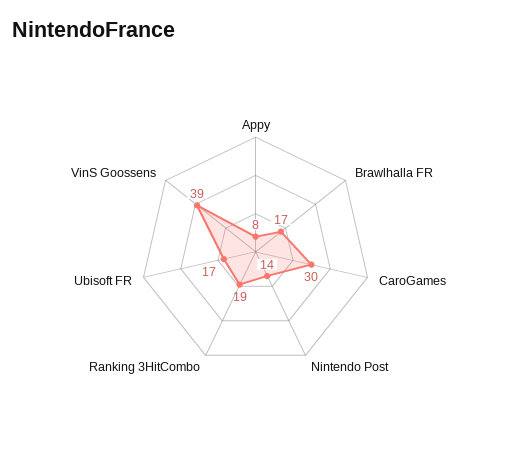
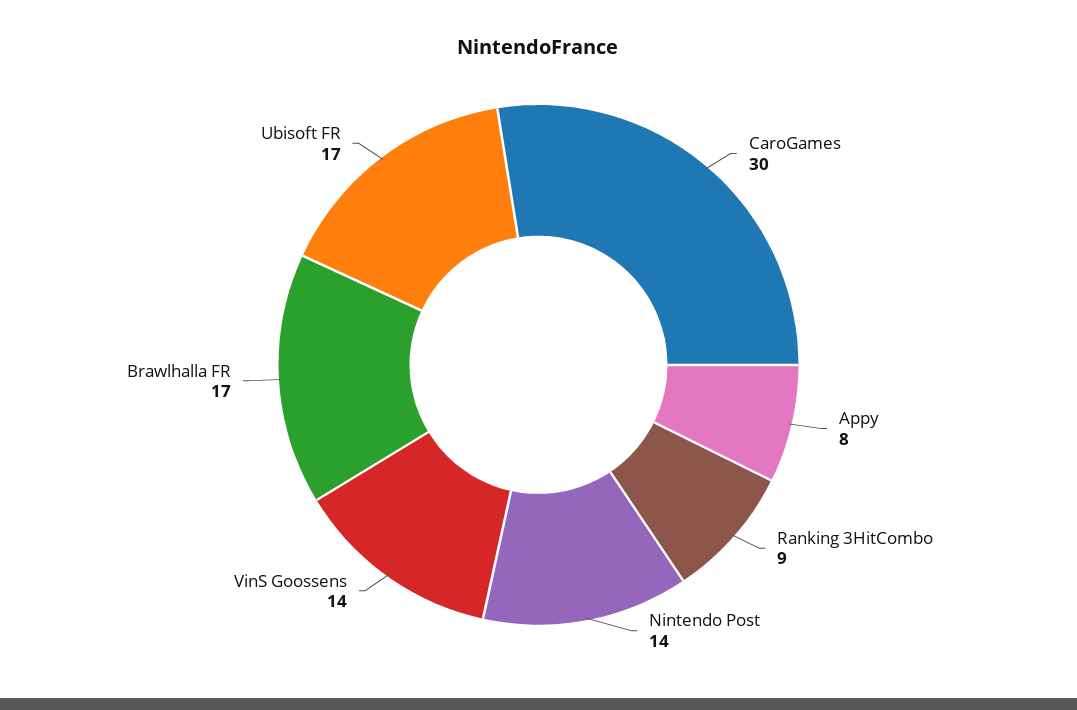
  {
    "Appy": 8,
    "Brawlhalla FR": 17,
    "CaroGames": 30,
    "Nintendo Post": 14,
-   "Ranking 3HitCombo": 19,
+   "Ranking 3HitCombo": 9,
    "Ubisoft FR": 17,
-   "VinS Goossens": 39
+   "VinS Goossens": 14
  }

